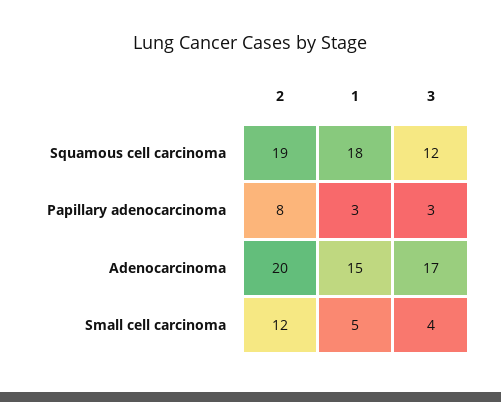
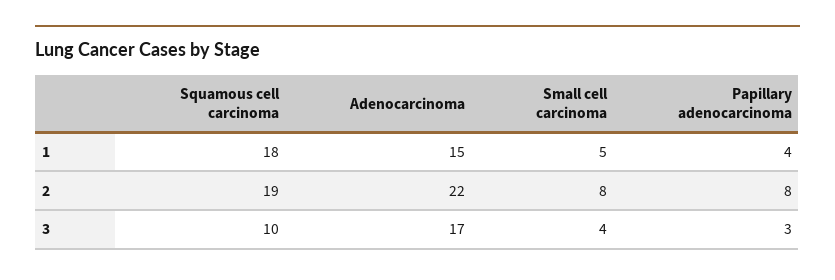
  {
    "2": {
      "Squamous cell carcinoma": 19,
      "Papillary adenocarcinoma": 8,
-     "Adenocarcinoma": 20,
+     "Adenocarcinoma": 22,
-     "Small cell carcinoma": 12
+     "Small cell carcinoma": 8
    },
    "1": {
      "Squamous cell carcinoma": 18,
-     "Papillary adenocarcinoma": 3,
+     "Papillary adenocarcinoma": 4,
      "Adenocarcinoma": 15,
      "Small cell carcinoma": 5
    },
    "3": {
-     "Squamous cell carcinoma": 12,
+     "Squamous cell carcinoma": 10,
      "Papillary adenocarcinoma": 3,
      "Adenocarcinoma": 17,
      "Small cell carcinoma": 4
    }
  }

